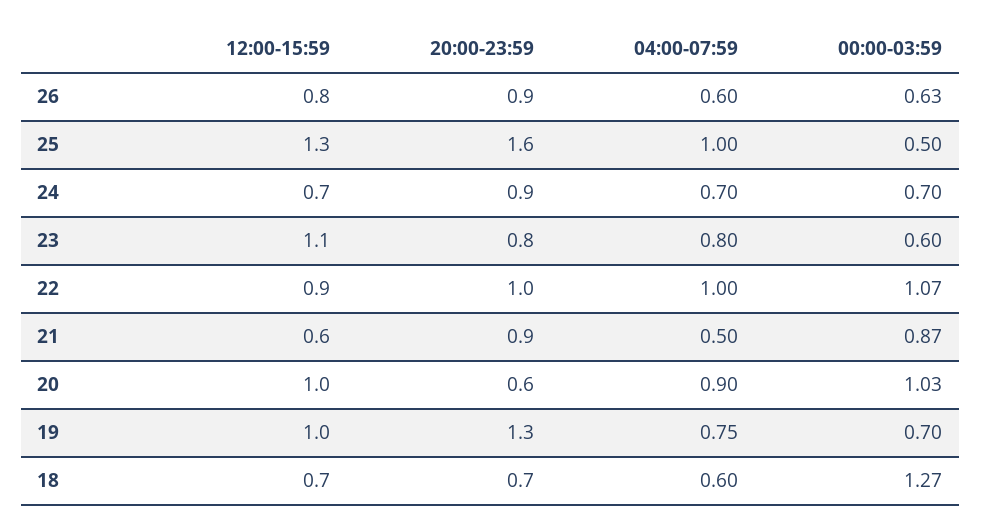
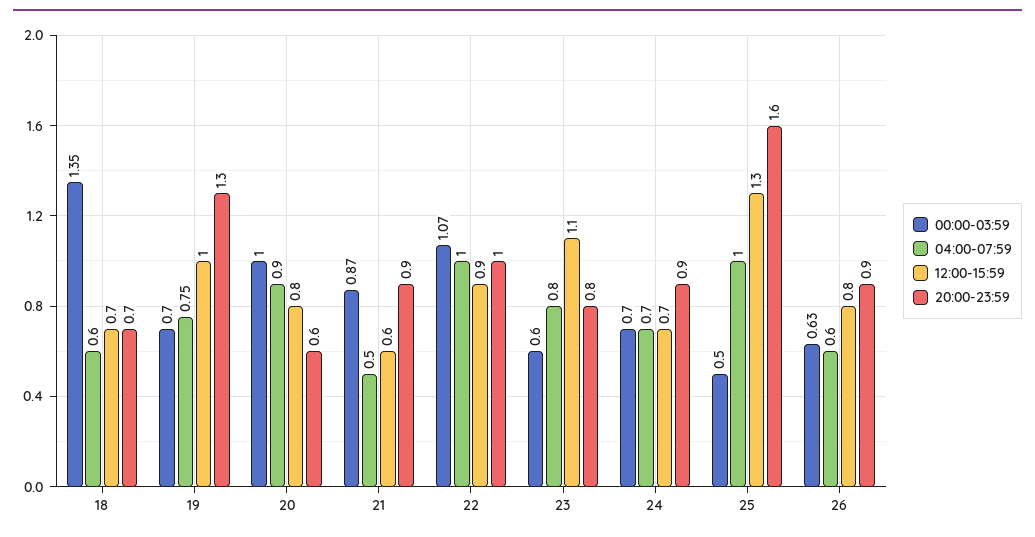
  {
    "12:00-15:59": {
      "26": 0.8,
      "25": 1.3,
      "24": 0.7,
      "23": 1.1,
      "22": 0.9,
      "21": 0.6,
-     "20": 1,
+     "20": 0.8,
      "19": 1,
      "18": 0.7
    },
    "20:00-23:59": {
      "26": 0.9,
      "25": 1.6,
      "24": 0.9,
      "23": 0.8,
      "22": 1,
      "21": 0.9,
      "20": 0.6,
      "19": 1.3,
      "18": 0.7
    },
    "04:00-07:59": {
      "26": 0.6,
      "25": 1,
      "24": 0.7,
      "23": 0.8,
      "22": 1,
      "21": 0.5,
      "20": 0.9,
      "19": 0.75,
      "18": 0.6
    },
    "00:00-03:59": {
      "26": 0.63,
      "25": 0.5,
      "24": 0.7,
      "23": 0.6,
      "22": 1.07,
      "21": 0.87,
-     "20": 1.03,
+     "20": 1,
      "19": 0.7,
-     "18": 1.27
+     "18": 1.35
    }
  }

